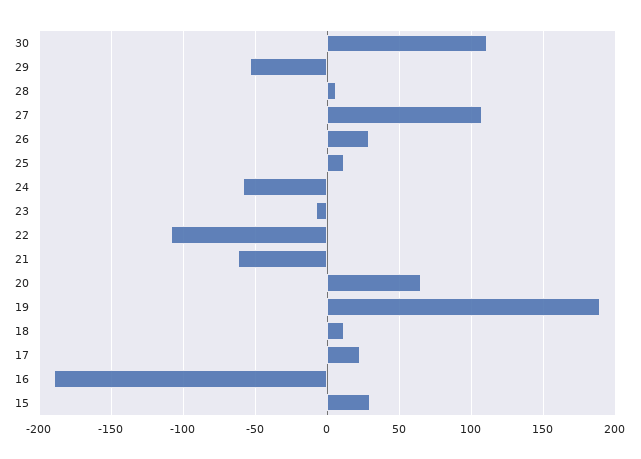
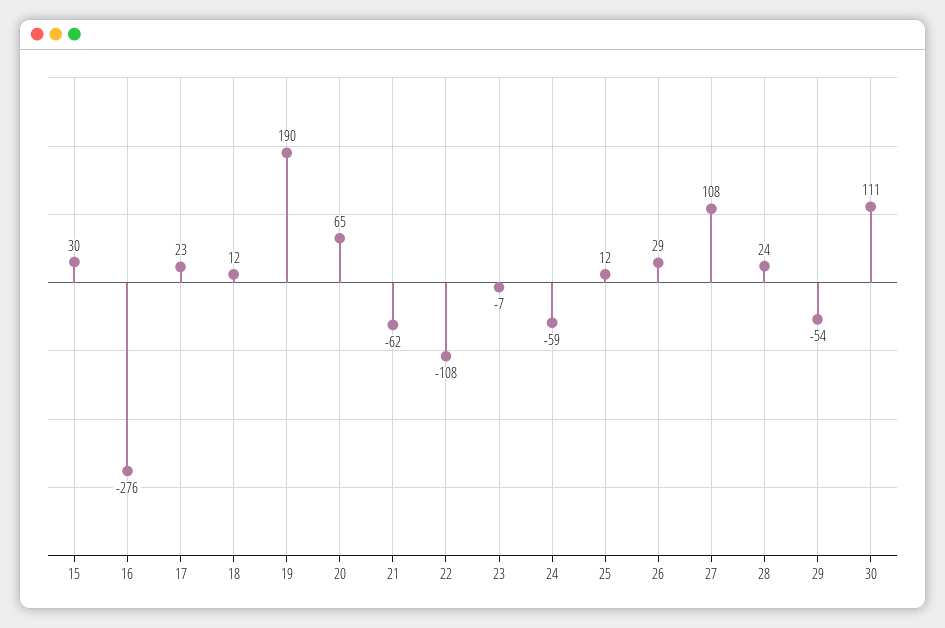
  {
    "30": 111,
    "29": -54,
-   "28": 5,
+   "28": 24,
    "27": 108,
    "26": 29,
    "25": 12,
    "24": -59,
    "23": -7,
    "22": -108,
    "21": -62,
    "20": 65,
    "19": 190,
    "18": 12,
    "17": 23,
-   "16": -190,
+   "16": -276,
    "15": 30
  }

